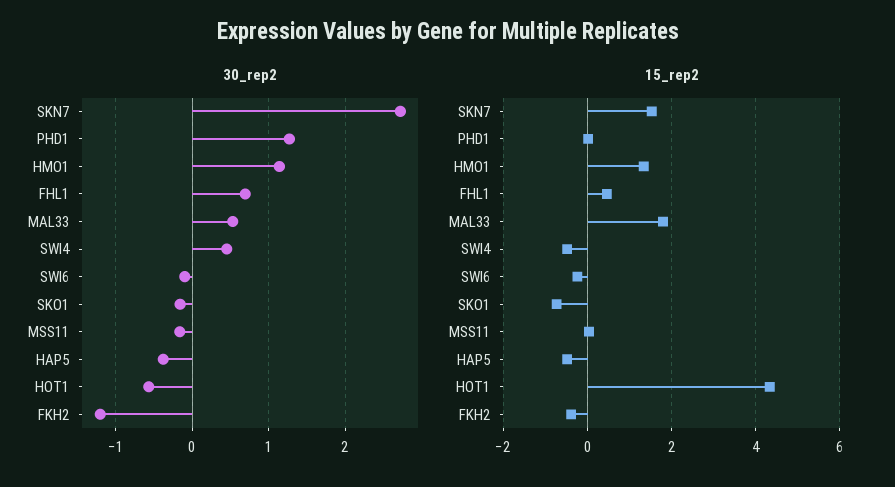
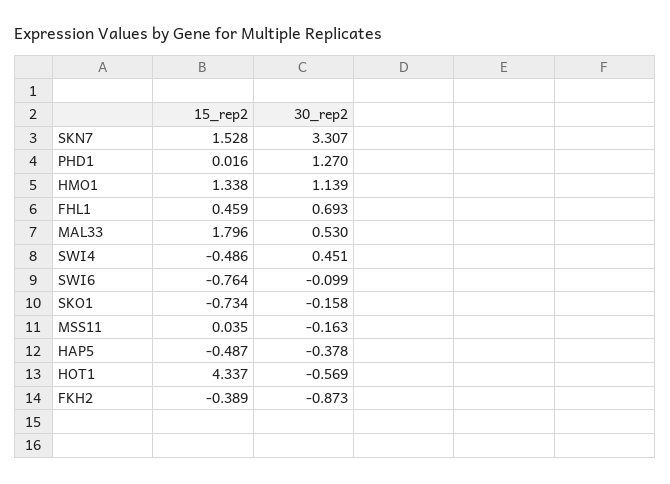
  {
    "30_rep2": {
-     "SKN7": 2.7,
+     "SKN7": 3.307,
      "PHD1": 1.27,
      "HMO1": 1.139,
      "FHL1": 0.693,
      "MAL33": 0.53,
      "SWI4": 0.451,
      "SWI6": -0.099,
      "SKO1": -0.158,
      "MSS11": -0.163,
      "HAP5": -0.378,
      "HOT1": -0.569,
-     "FKH2": -1.2
+     "FKH2": -0.873
    },
    "15_rep2": {
      "SKN7": 1.528,
      "PHD1": 0.016,
      "HMO1": 1.338,
      "FHL1": 0.459,
      "MAL33": 1.796,
      "SWI4": -0.486,
-     "SWI6": -0.2,
+     "SWI6": -0.764,
      "SKO1": -0.734,
      "MSS11": 0.035,
      "HAP5": -0.487,
      "HOT1": 4.337,
      "FKH2": -0.389
    }
  }

